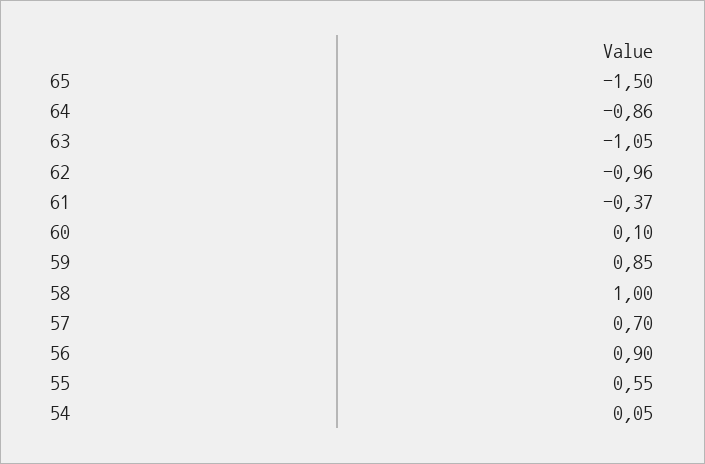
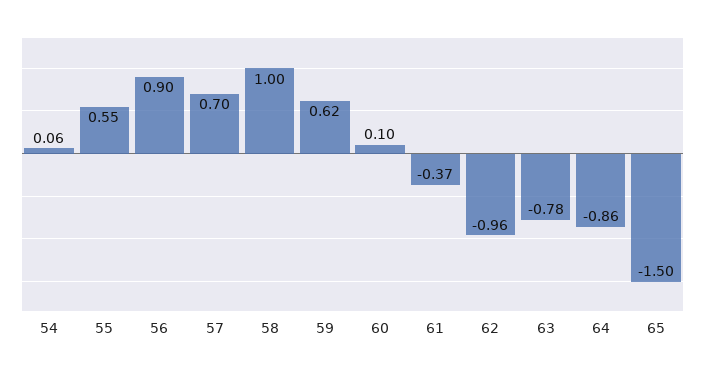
  {
    "65": -1.5,
    "64": -0.86,
-   "63": -1.05,
+   "63": -0.78,
    "62": -0.96,
    "61": -0.37,
    "60": 0.1,
-   "59": 0.85,
+   "59": 0.62,
    "58": 1,
    "57": 0.7,
    "56": 0.9,
    "55": 0.55,
-   "54": 0.05
+   "54": 0.06
  }

